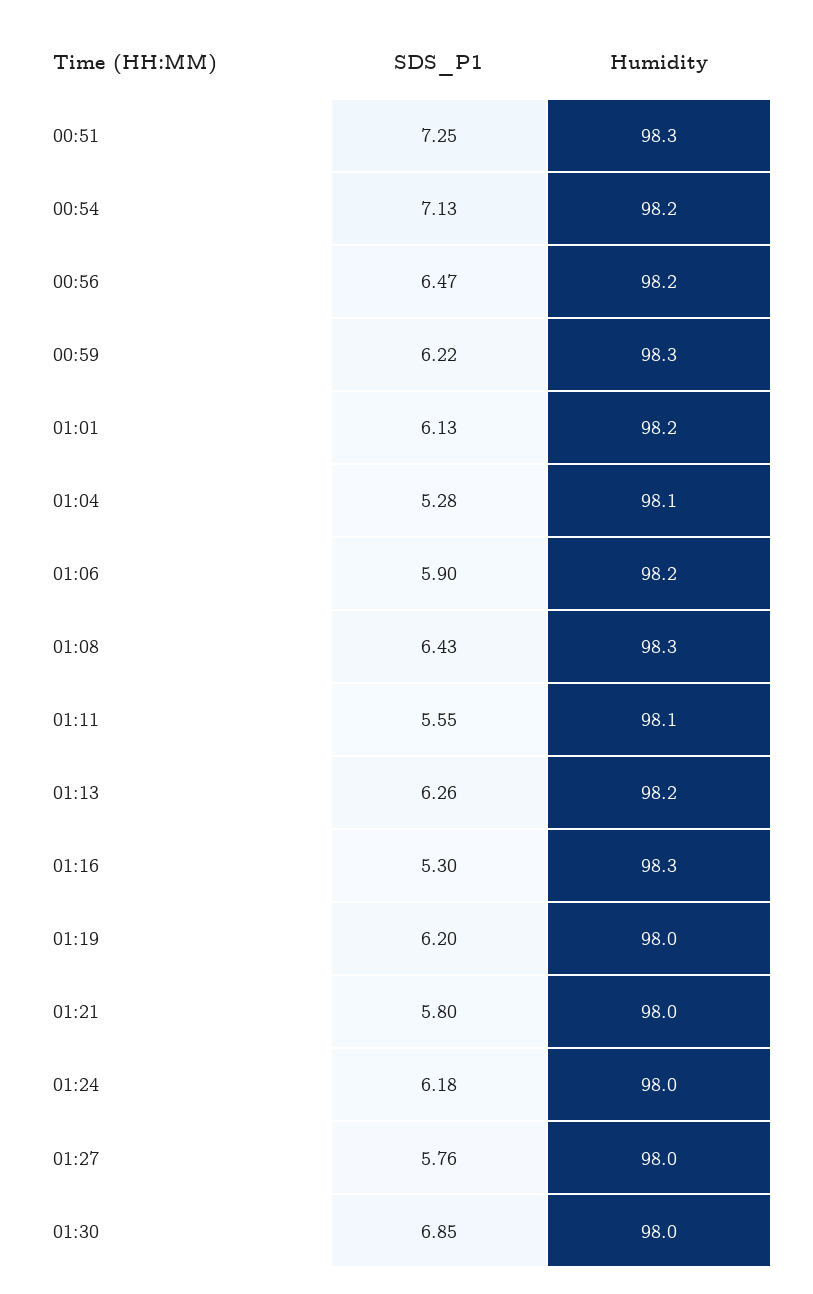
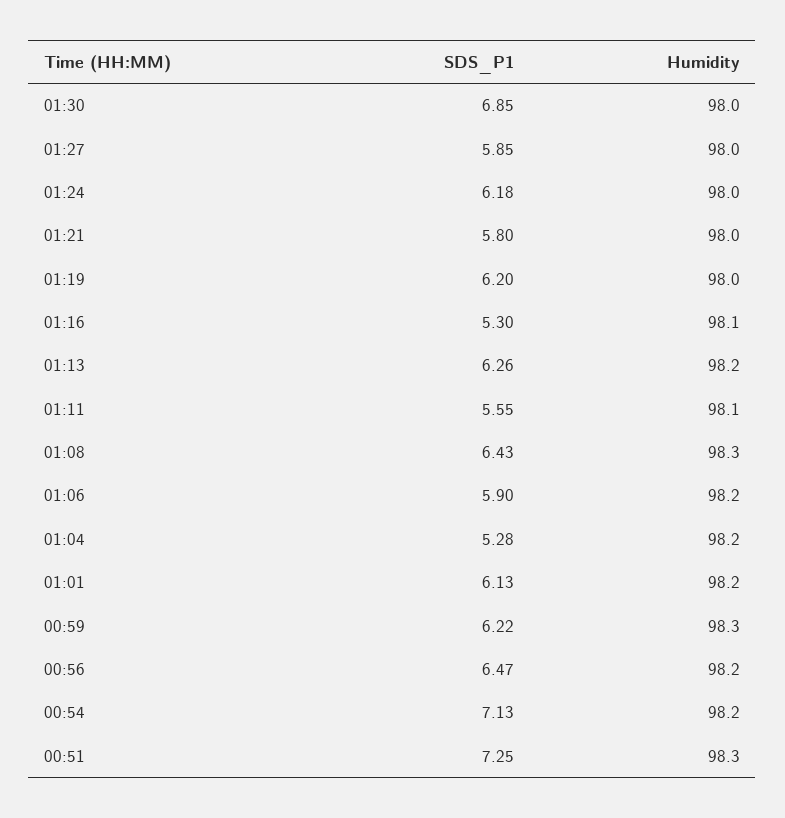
  {
    "SDS_P1": {
      "00:51": 7.25,
      "00:54": 7.13,
      "00:56": 6.47,
      "00:59": 6.22,
      "01:01": 6.13,
      "01:04": 5.28,
      "01:06": 5.9,
      "01:08": 6.43,
      "01:11": 5.55,
      "01:13": 6.26,
      "01:16": 5.3,
      "01:19": 6.2,
      "01:21": 5.8,
      "01:24": 6.18,
-     "01:27": 5.76,
+     "01:27": 5.85,
      "01:30": 6.85
    },
    "Humidity": {
      "00:51": 98.3,
      "00:54": 98.2,
      "00:56": 98.2,
      "00:59": 98.3,
      "01:01": 98.2,
-     "01:04": 98.1,
+     "01:04": 98.2,
      "01:06": 98.2,
      "01:08": 98.3,
      "01:11": 98.1,
      "01:13": 98.2,
-     "01:16": 98.3,
+     "01:16": 98.1,
      "01:19": 98,
      "01:21": 98,
      "01:24": 98,
      "01:27": 98,
      "01:30": 98
    }
  }

